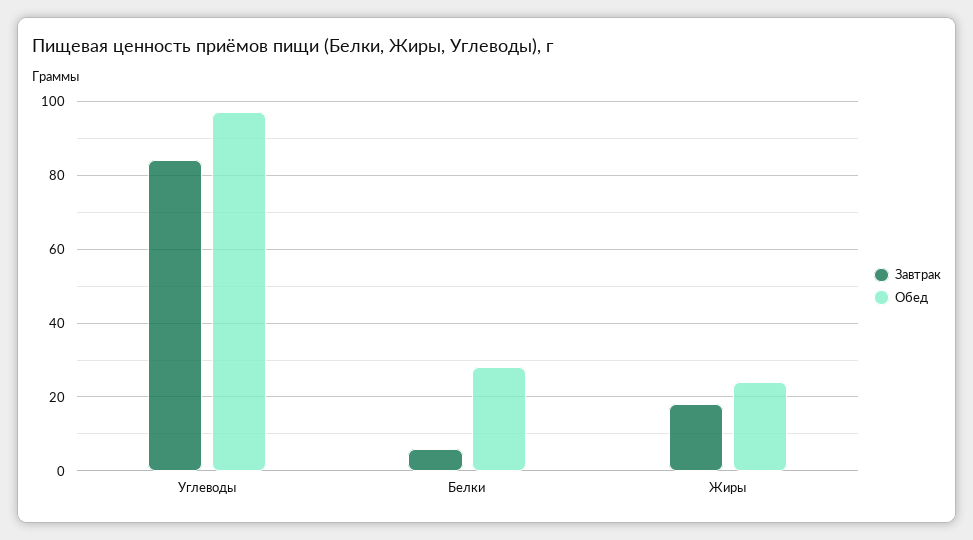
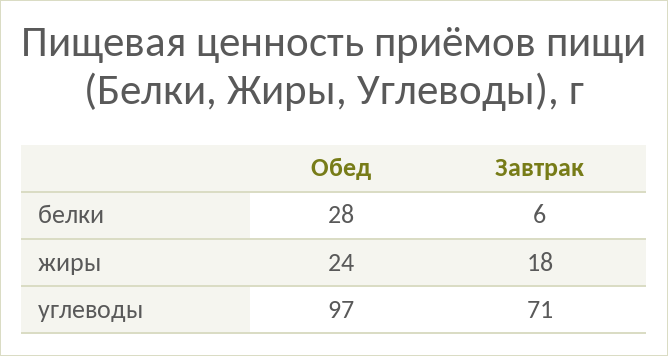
  {
    "Завтрак": {
-     "Углеводы": 85,
+     "Углеводы": 71,
      "Белки": 6,
      "Жиры": 18
    },
    "Обед": {
      "Углеводы": 97,
      "Белки": 28,
      "Жиры": 24
    }
  }

